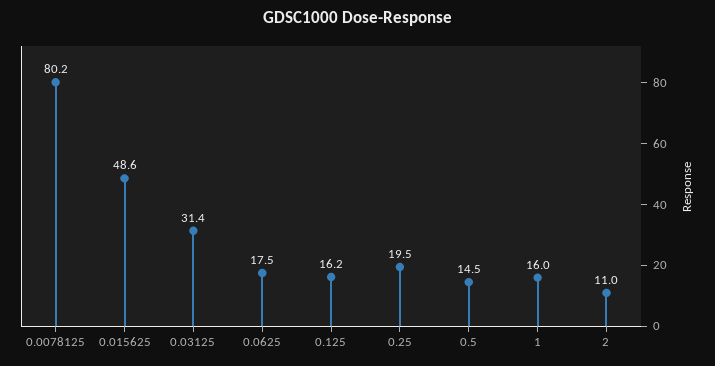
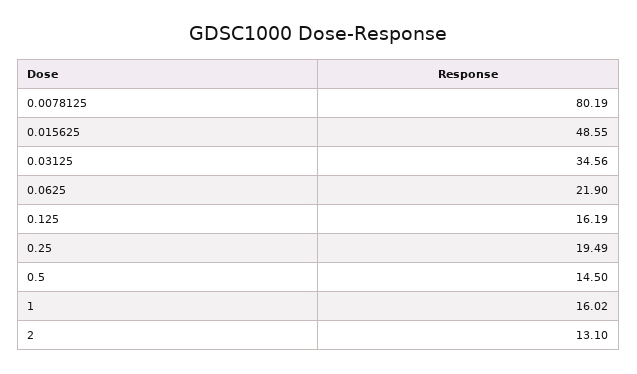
  {
    "0.0078125": 80.19,
    "0.015625": 48.55,
-   "0.03125": 31.4,
+   "0.03125": 34.56,
-   "0.0625": 17.5,
+   "0.0625": 21.9,
    "0.125": 16.19,
    "0.25": 19.49,
    "0.5": 14.5,
    "1": 16.02,
-   "2": 11
+   "2": 13.1
  }

